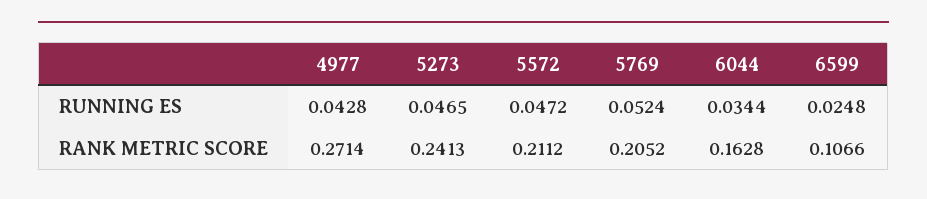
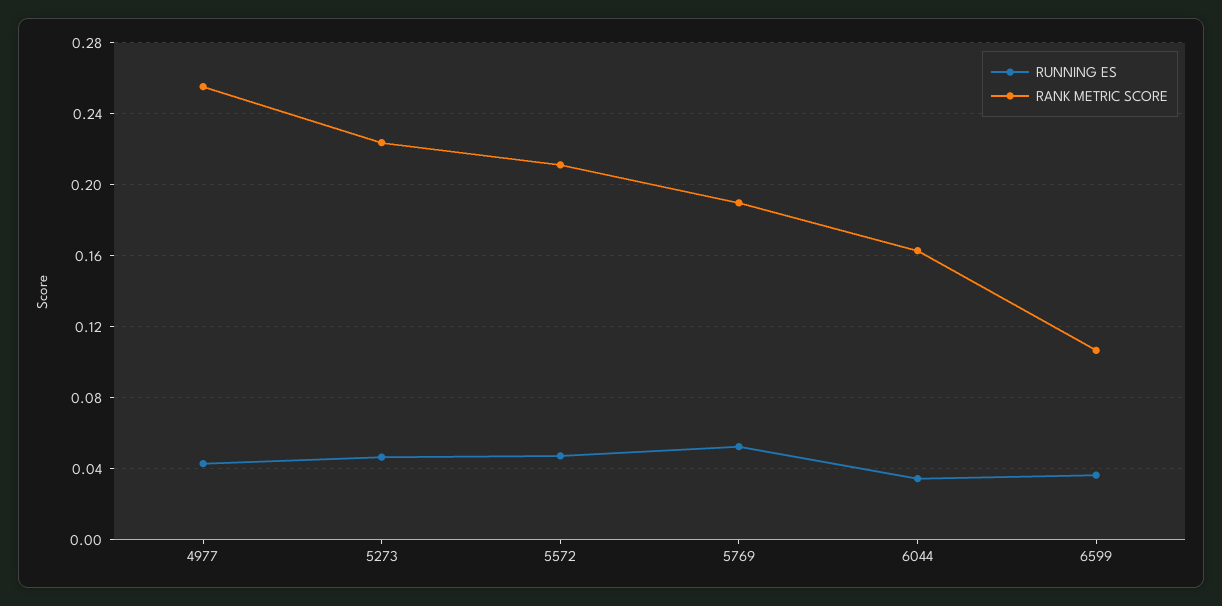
  {
    "RUNNING ES": {
      "4977": 0.0428,
      "5273": 0.0465,
      "5572": 0.0472,
      "5769": 0.0524,
      "6044": 0.0344,
-     "6599": 0.0248
+     "6599": 0.035
    },
    "RANK METRIC SCORE": {
-     "4977": 0.2714,
+     "4977": 0.255,
-     "5273": 0.2413,
+     "5273": 0.225,
      "5572": 0.2112,
-     "5769": 0.2052,
+     "5769": 0.19,
      "6044": 0.1628,
      "6599": 0.1066
    }
  }

